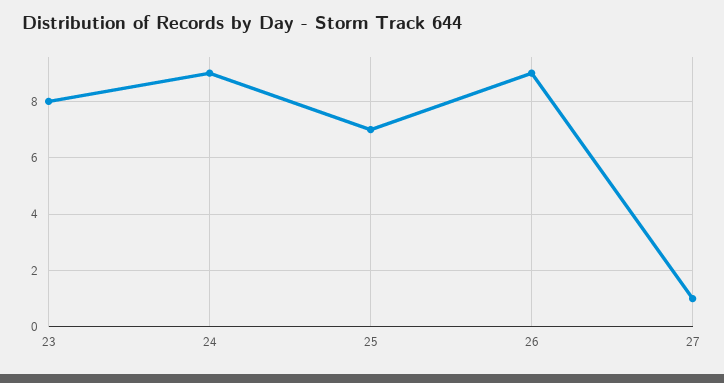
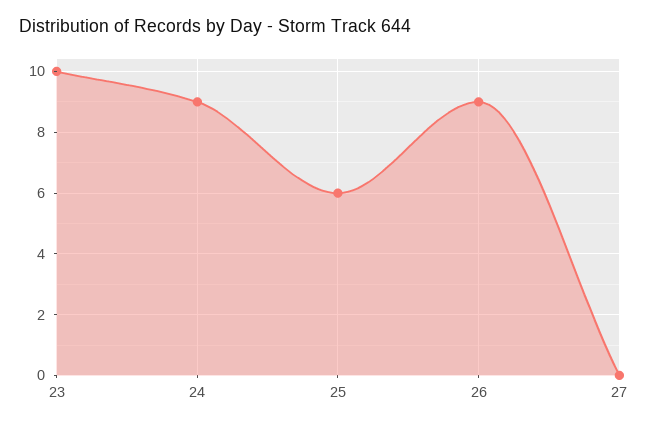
  {
-   "23": 8,
+   "23": 10,
    "24": 9,
-   "25": 7,
+   "25": 6,
    "26": 9,
-   "27": 1
+   "27": 0
  }

